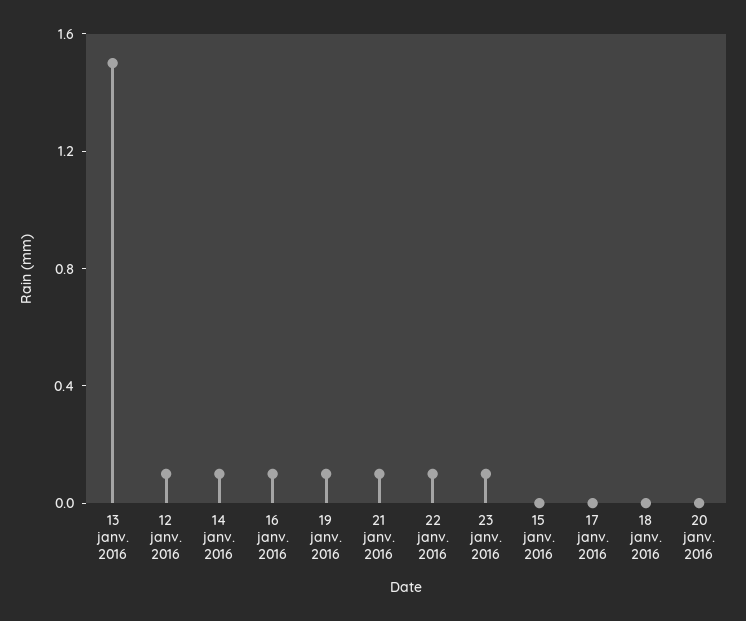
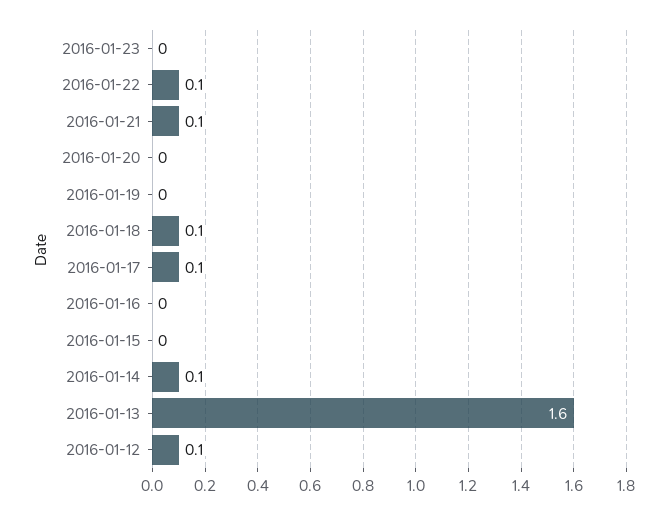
  {
-   "13 janv. 2016": 1.5,
+   "13 janv. 2016": 1.6,
    "12 janv. 2016": 0.1,
    "14 janv. 2016": 0.1,
-   "16 janv. 2016": 0.1,
+   "16 janv. 2016": 0,
-   "19 janv. 2016": 0.1,
+   "19 janv. 2016": 0,
    "21 janv. 2016": 0.1,
    "22 janv. 2016": 0.1,
-   "23 janv. 2016": 0.1,
+   "23 janv. 2016": 0,
    "15 janv. 2016": 0,
-   "17 janv. 2016": 0,
+   "17 janv. 2016": 0.1,
-   "18 janv. 2016": 0,
+   "18 janv. 2016": 0.1,
    "20 janv. 2016": 0
  }

